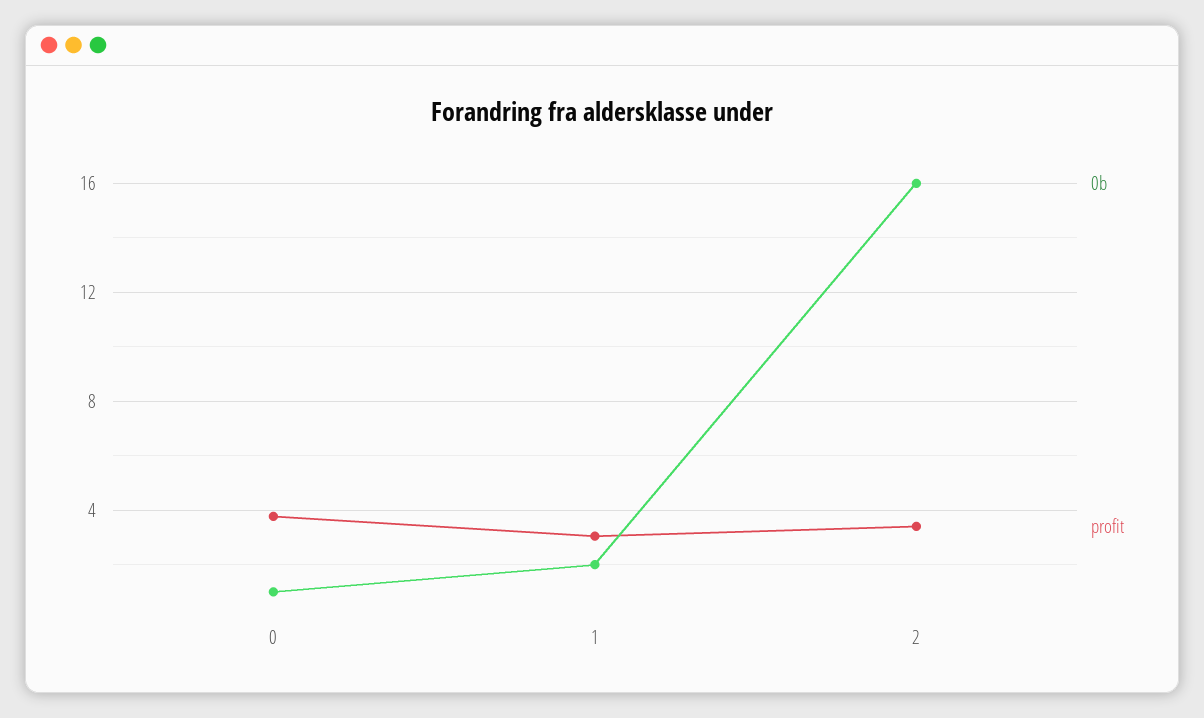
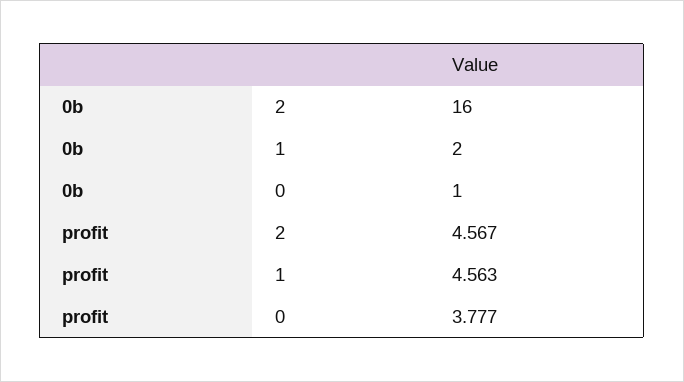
  {
    "0b": {
      "0": 1,
      "1": 2,
      "2": 16
    },
    "profit": {
      "0": 3.777,
-     "1": 3,
+     "1": 4.563,
-     "2": 3.5
+     "2": 4.567
    }
  }

